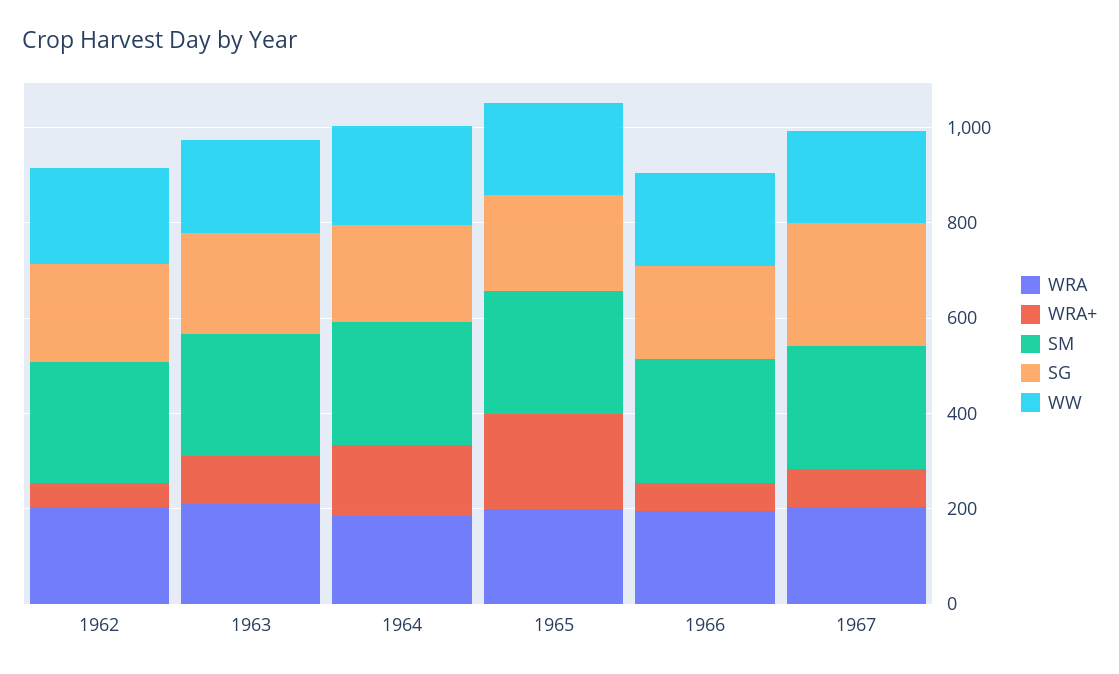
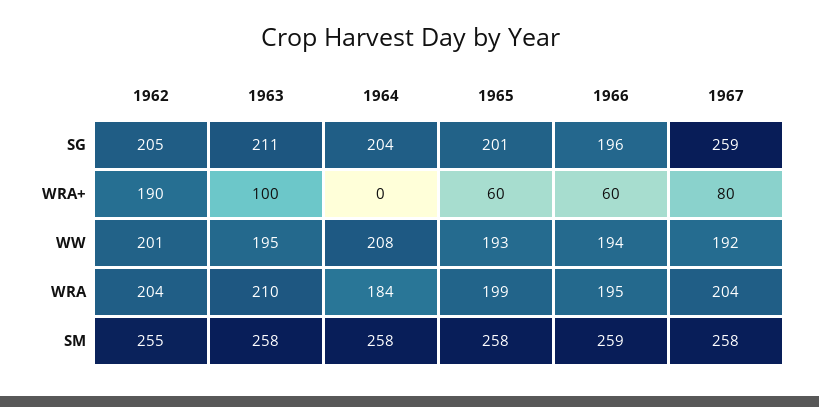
  {
    "WRA": {
      "1962": 204,
      "1963": 210,
      "1964": 184,
      "1965": 199,
      "1966": 195,
      "1967": 204
    },
    "WRA+": {
-     "1962": 50,
+     "1962": 190,
      "1963": 100,
-     "1964": 150,
+     "1964": 0,
-     "1965": 200,
+     "1965": 60,
      "1966": 60,
      "1967": 80
    },
    "SM": {
      "1962": 255,
      "1963": 258,
      "1964": 258,
      "1965": 258,
      "1966": 259,
      "1967": 258
    },
    "SG": {
      "1962": 205,
      "1963": 211,
      "1964": 204,
      "1965": 201,
      "1966": 196,
      "1967": 259
    },
    "WW": {
      "1962": 201,
      "1963": 195,
      "1964": 208,
      "1965": 193,
      "1966": 194,
      "1967": 192
    }
  }

